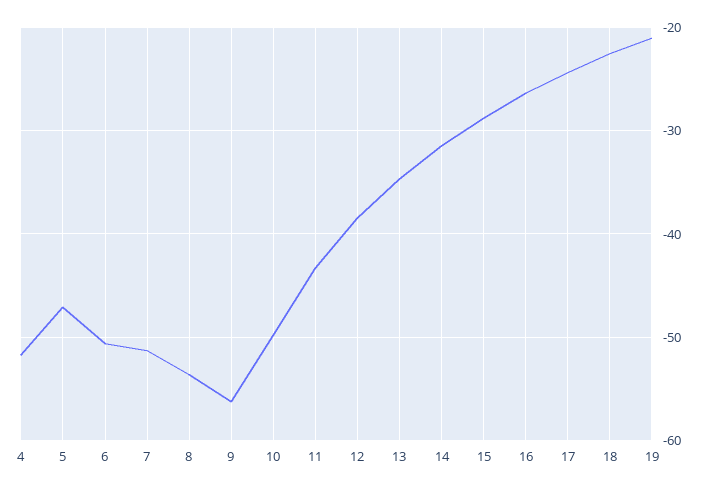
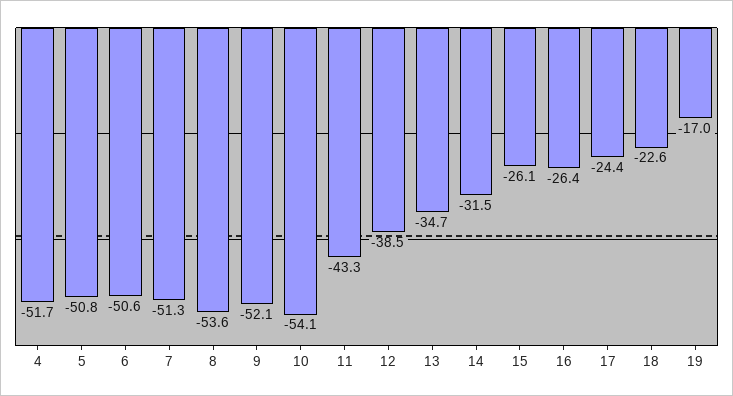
  {
    "4": -51.7,
-   "5": -47,
+   "5": -50.8,
    "6": -50.6,
    "7": -51.3,
    "8": -53.6,
-   "9": -56,
+   "9": -52.1,
-   "10": -50,
+   "10": -54.1,
    "11": -43.3,
    "12": -38.5,
    "13": -34.7,
    "14": -31.5,
-   "15": -29,
+   "15": -26.1,
    "16": -26.4,
    "17": -24.4,
    "18": -22.6,
-   "19": -21
+   "19": -17
  }

